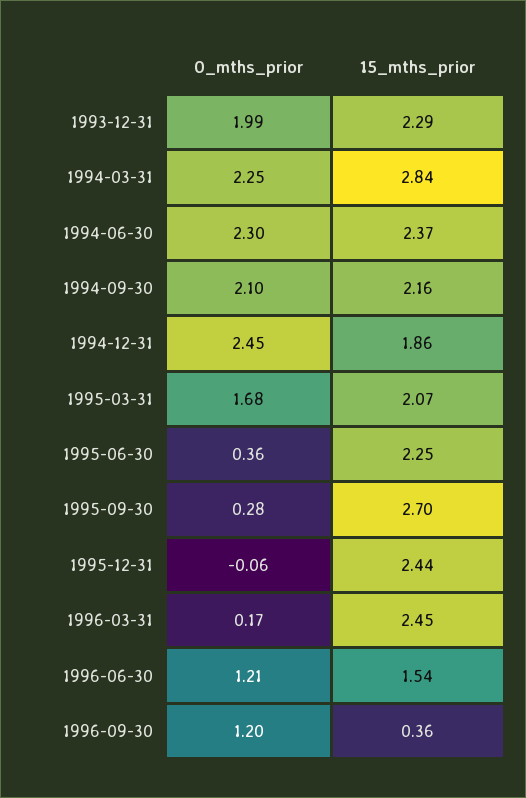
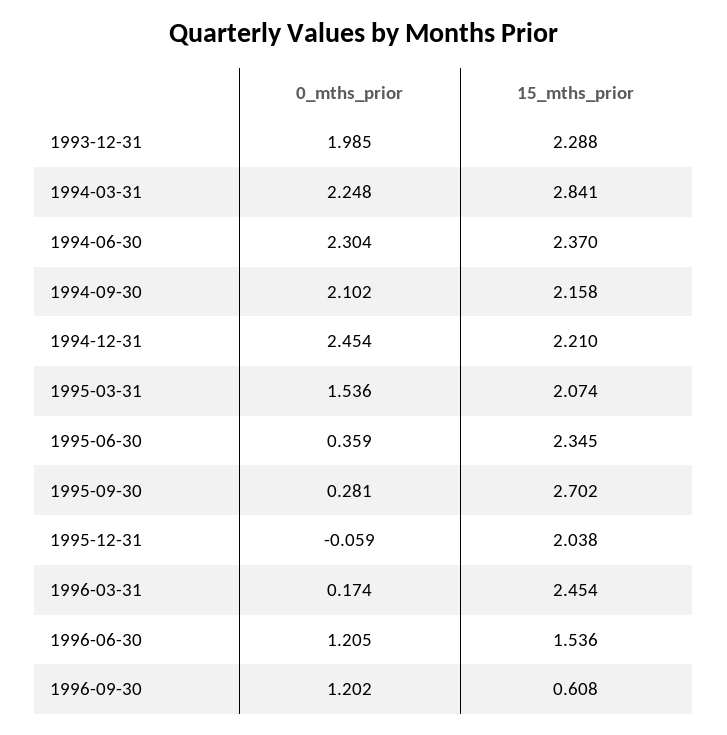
  {
    "0_mths_prior": {
      "1993-12-31": 1.985,
      "1994-03-31": 2.248,
      "1994-06-30": 2.304,
      "1994-09-30": 2.102,
      "1994-12-31": 2.454,
-     "1995-03-31": 1.68,
+     "1995-03-31": 1.536,
      "1995-06-30": 0.359,
      "1995-09-30": 0.281,
      "1995-12-31": -0.059,
      "1996-03-31": 0.174,
      "1996-06-30": 1.205,
      "1996-09-30": 1.202
    },
    "15_mths_prior": {
      "1993-12-31": 2.288,
      "1994-03-31": 2.841,
      "1994-06-30": 2.37,
      "1994-09-30": 2.158,
-     "1994-12-31": 1.86,
+     "1994-12-31": 2.21,
      "1995-03-31": 2.074,
-     "1995-06-30": 2.25,
+     "1995-06-30": 2.345,
      "1995-09-30": 2.702,
-     "1995-12-31": 2.44,
+     "1995-12-31": 2.038,
      "1996-03-31": 2.454,
      "1996-06-30": 1.536,
-     "1996-09-30": 0.36
+     "1996-09-30": 0.608
    }
  }

